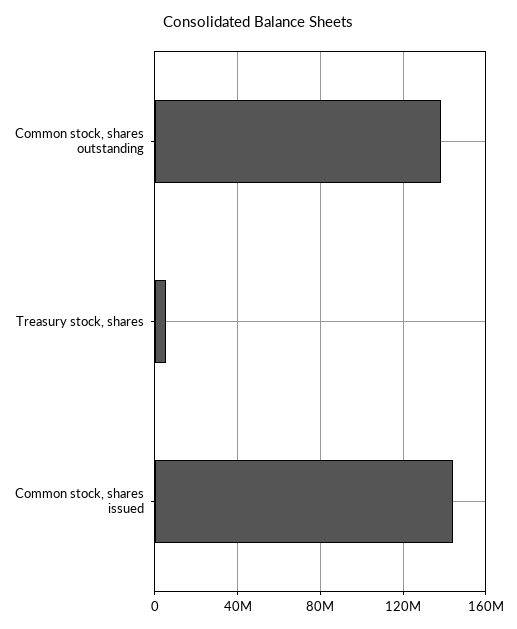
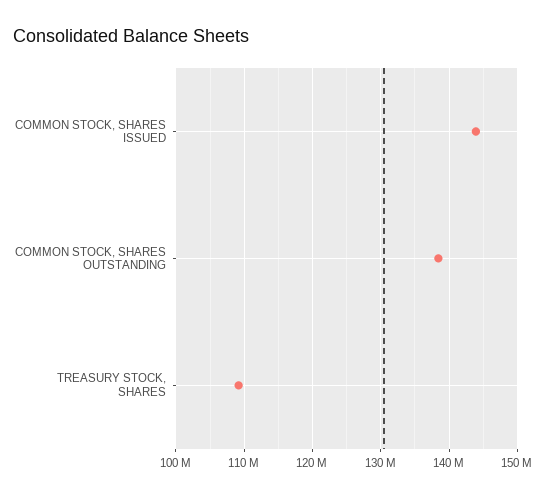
  {
    "Common stock, shares outstanding": 138000000,
-   "Treasury stock, shares": 5000000,
+   "Treasury stock, shares": 109000000,
    "Common stock, shares issued": 144000000
  }

